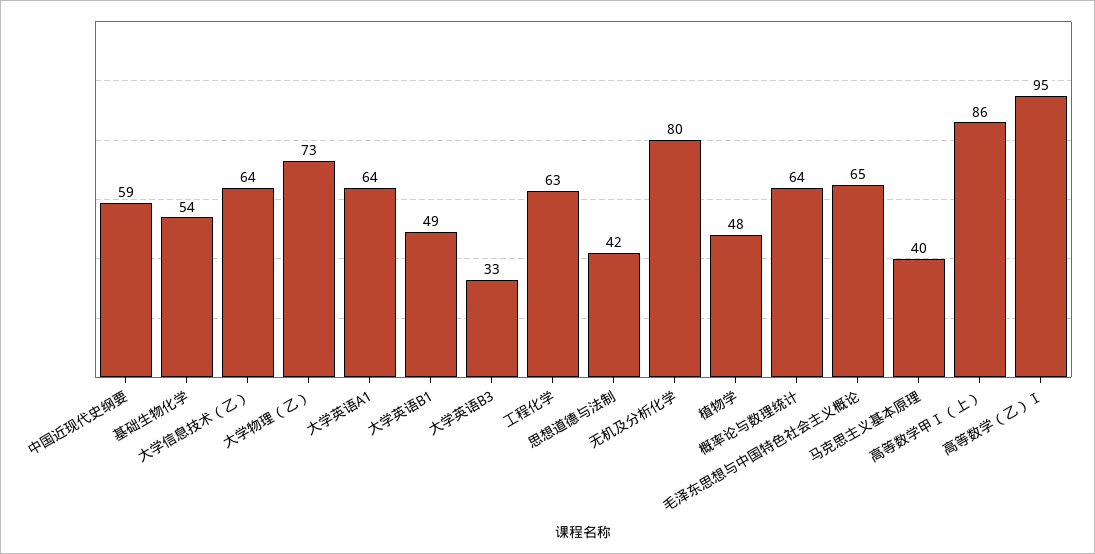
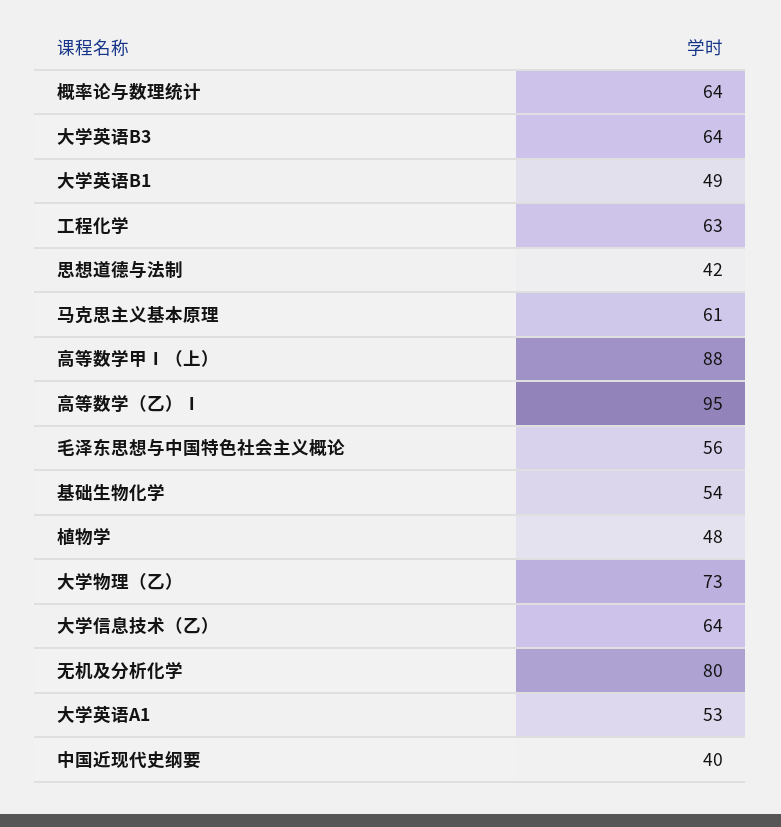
  {
-   "中国近现代史纲要": 59,
+   "中国近现代史纲要": 40,
    "基础生物化学": 54,
    "大学信息技术（乙）": 64,
    "大学物理（乙）": 73,
-   "大学英语A1": 64,
+   "大学英语A1": 53,
    "大学英语B1": 49,
-   "大学英语B3": 33,
+   "大学英语B3": 64,
    "工程化学": 63,
    "思想道德与法制": 42,
    "无机及分析化学": 80,
    "植物学": 48,
    "概率论与数理统计": 64,
-   "毛泽东思想与中国特色社会主义概论": 65,
+   "毛泽东思想与中国特色社会主义概论": 56,
-   "马克思主义基本原理": 40,
+   "马克思主义基本原理": 61,
-   "高等数学甲Ⅰ（上）": 86,
+   "高等数学甲Ⅰ（上）": 88,
    "高等数学（乙）Ⅰ": 95
  }

